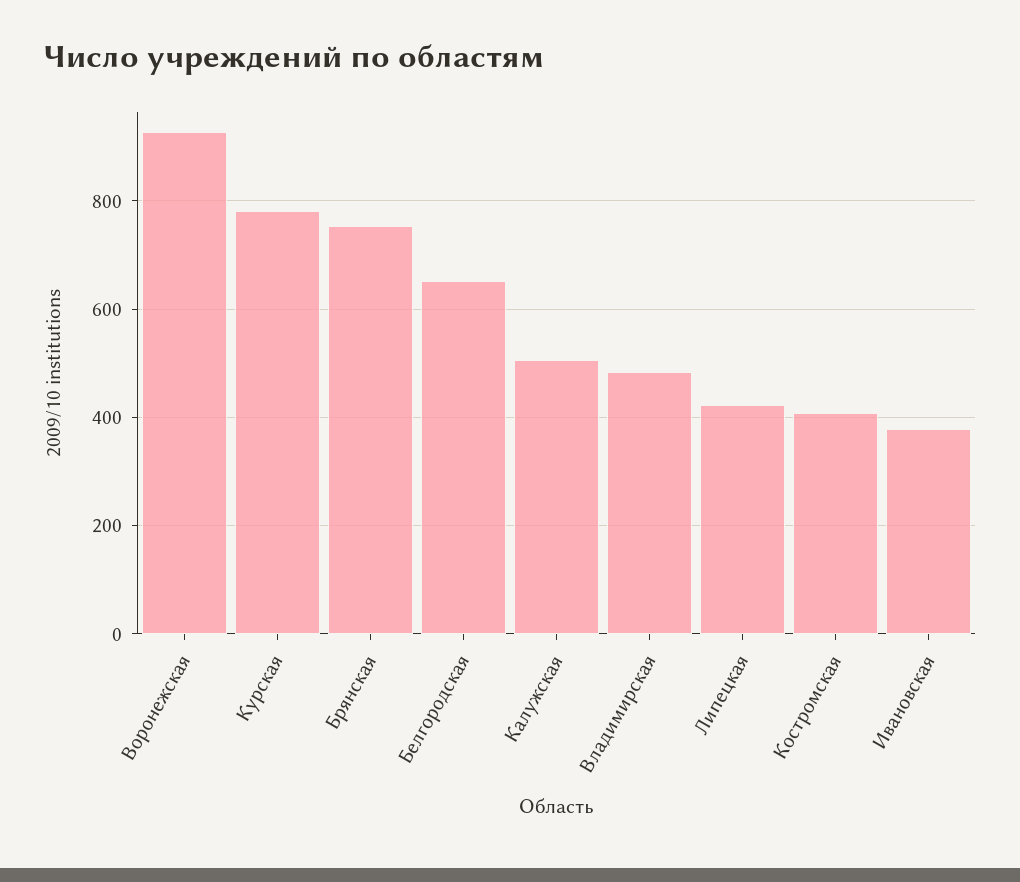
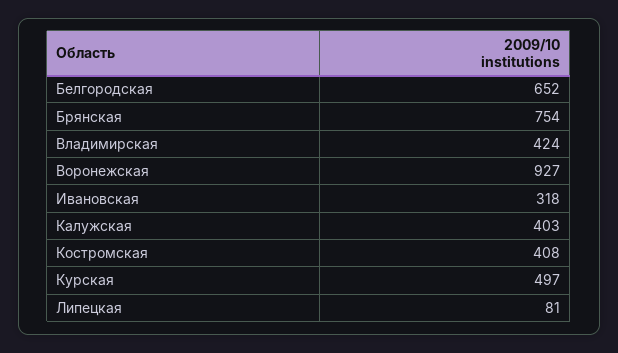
  {
    "Воронежская": 927,
-   "Курская": 780,
+   "Курская": 497,
    "Брянская": 754,
    "Белгородская": 652,
-   "Калужская": 500,
+   "Калужская": 403,
-   "Владимирская": 480,
+   "Владимирская": 424,
-   "Липецкая": 420,
+   "Липецкая": 81,
    "Костромская": 408,
-   "Ивановская": 380
+   "Ивановская": 318
  }

